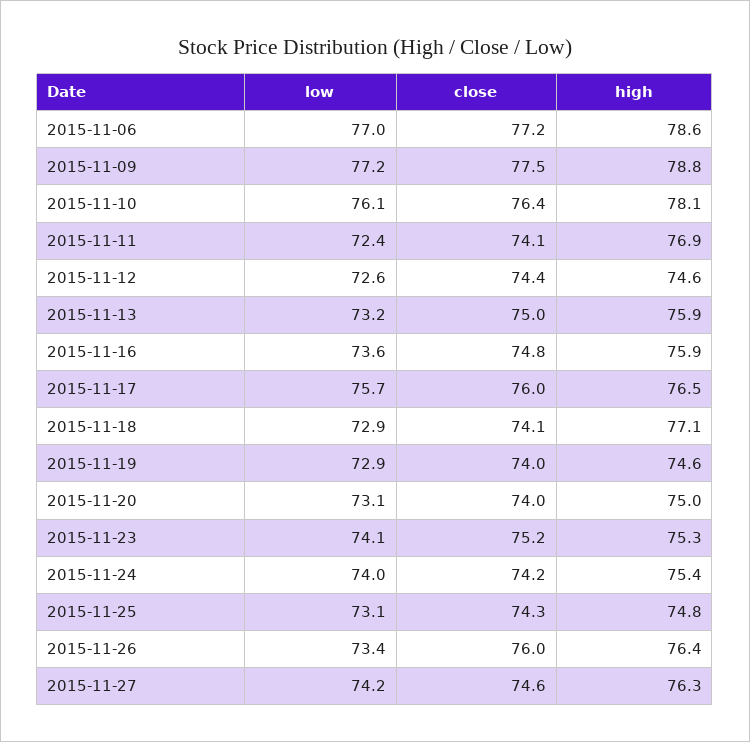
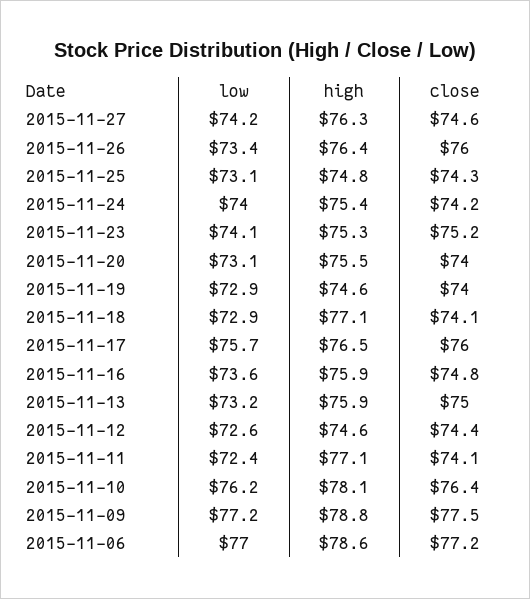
  {
    "low": {
      "2015-11-06": 77,
      "2015-11-09": 77.2,
-     "2015-11-10": 76.1,
+     "2015-11-10": 76.2,
      "2015-11-11": 72.4,
      "2015-11-12": 72.6,
      "2015-11-13": 73.2,
      "2015-11-16": 73.6,
      "2015-11-17": 75.7,
      "2015-11-18": 72.9,
      "2015-11-19": 72.9,
      "2015-11-20": 73.1,
      "2015-11-23": 74.1,
      "2015-11-24": 74,
      "2015-11-25": 73.1,
      "2015-11-26": 73.4,
      "2015-11-27": 74.2
    },
    "close": {
      "2015-11-06": 77.2,
      "2015-11-09": 77.5,
      "2015-11-10": 76.4,
      "2015-11-11": 74.1,
      "2015-11-12": 74.4,
      "2015-11-13": 75,
      "2015-11-16": 74.8,
      "2015-11-17": 76,
      "2015-11-18": 74.1,
      "2015-11-19": 74,
      "2015-11-20": 74,
      "2015-11-23": 75.2,
      "2015-11-24": 74.2,
      "2015-11-25": 74.3,
      "2015-11-26": 76,
      "2015-11-27": 74.6
    },
    "high": {
      "2015-11-06": 78.6,
      "2015-11-09": 78.8,
      "2015-11-10": 78.1,
-     "2015-11-11": 76.9,
+     "2015-11-11": 77.1,
      "2015-11-12": 74.6,
      "2015-11-13": 75.9,
      "2015-11-16": 75.9,
      "2015-11-17": 76.5,
      "2015-11-18": 77.1,
      "2015-11-19": 74.6,
-     "2015-11-20": 75,
+     "2015-11-20": 75.5,
      "2015-11-23": 75.3,
      "2015-11-24": 75.4,
      "2015-11-25": 74.8,
      "2015-11-26": 76.4,
      "2015-11-27": 76.3
    }
  }

